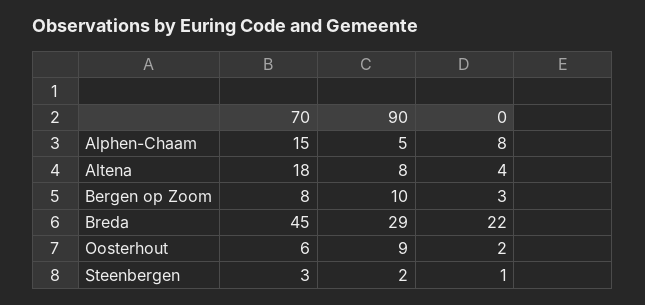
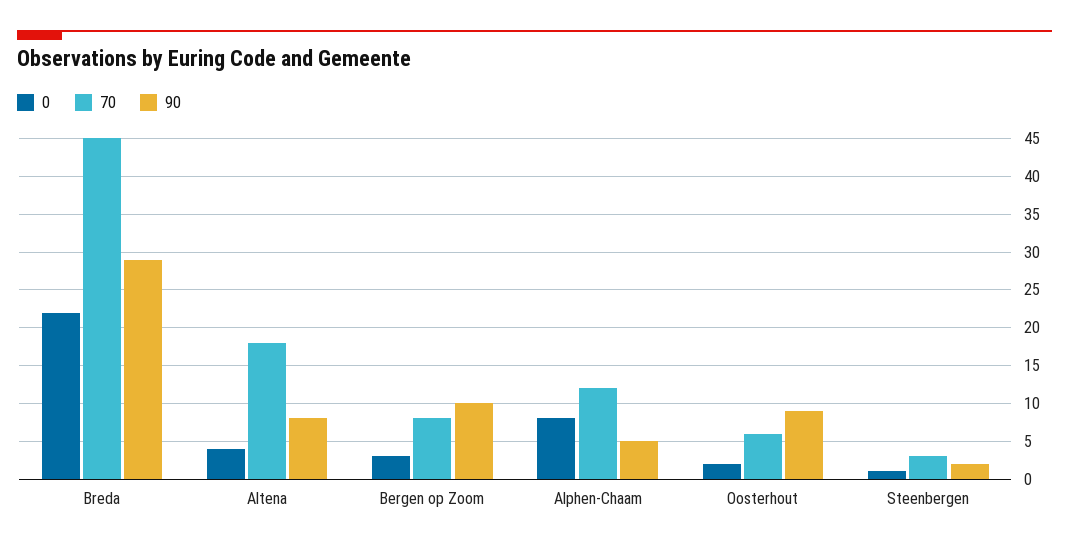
  {
    "70": {
-     "Alphen-Chaam": 15,
+     "Alphen-Chaam": 12,
      "Altena": 18,
      "Bergen op Zoom": 8,
      "Breda": 45,
      "Oosterhout": 6,
      "Steenbergen": 3
    },
    "90": {
      "Alphen-Chaam": 5,
      "Altena": 8,
      "Bergen op Zoom": 10,
      "Breda": 29,
      "Oosterhout": 9,
      "Steenbergen": 2
    },
    "0": {
      "Alphen-Chaam": 8,
      "Altena": 4,
      "Bergen op Zoom": 3,
      "Breda": 22,
      "Oosterhout": 2,
      "Steenbergen": 1
    }
  }

